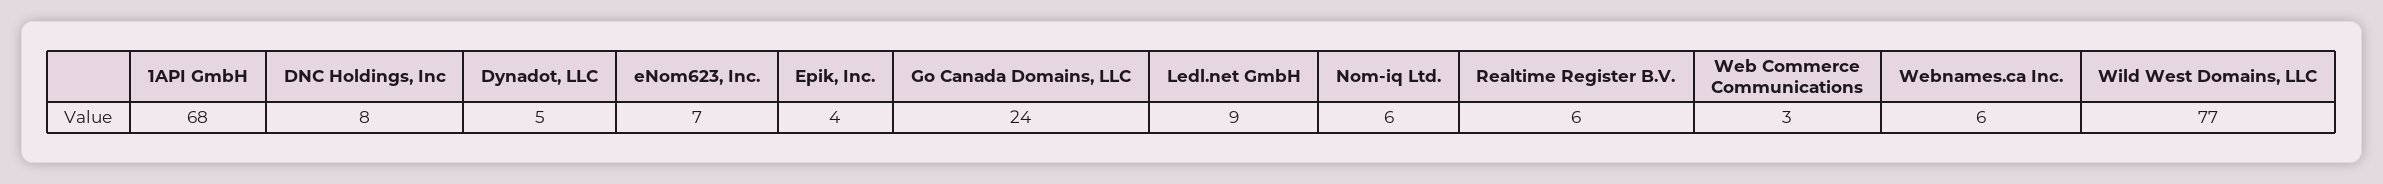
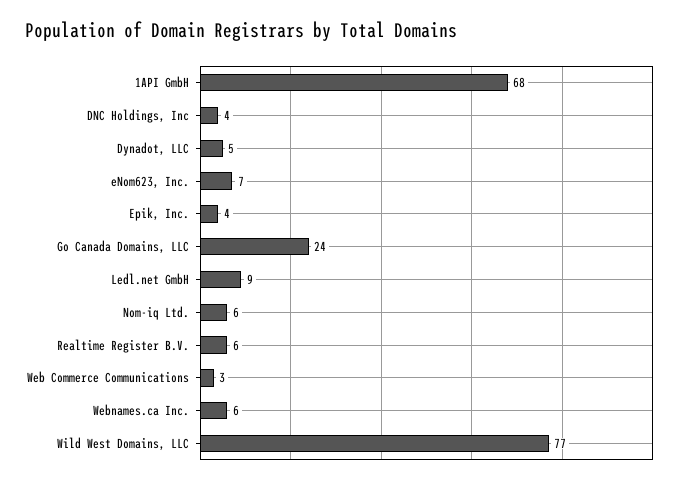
  {
    "1API GmbH": 68,
-   "DNC Holdings, Inc": 8,
+   "DNC Holdings, Inc": 4,
    "Dynadot, LLC": 5,
    "eNom623, Inc.": 7,
    "Epik, Inc.": 4,
    "Go Canada Domains, LLC": 24,
    "Ledl.net GmbH": 9,
    "Nom-iq Ltd.": 6,
    "Realtime Register B.V.": 6,
    "Web Commerce Communications": 3,
    "Webnames.ca Inc.": 6,
    "Wild West Domains, LLC": 77
  }

